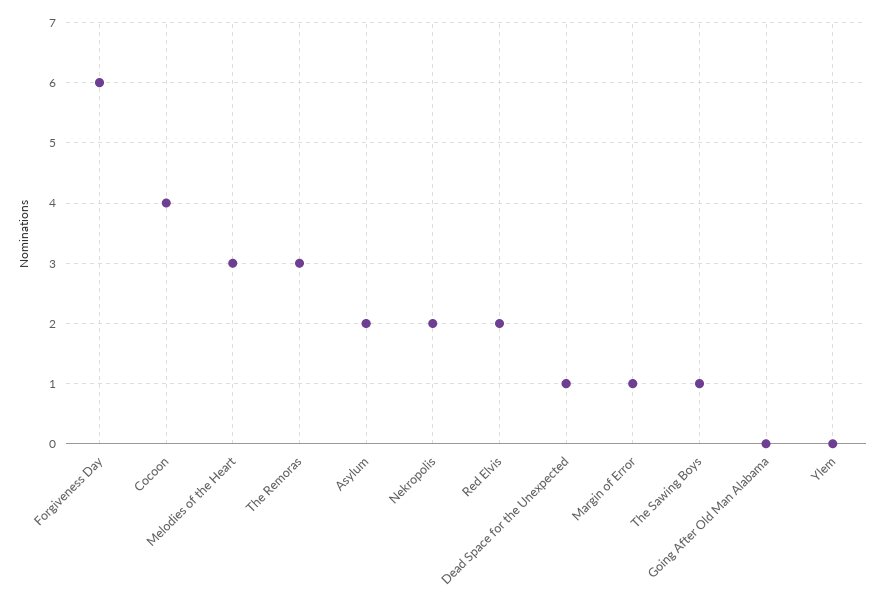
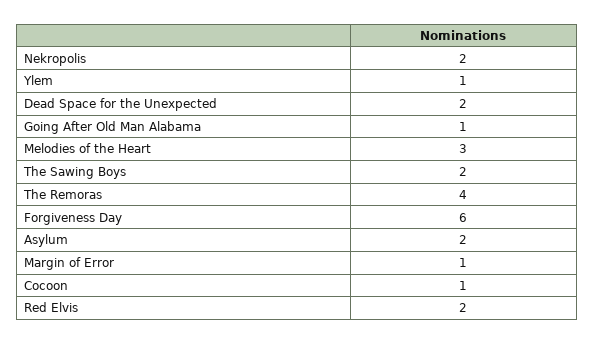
  {
    "Forgiveness Day": 6,
-   "Cocoon": 4,
+   "Cocoon": 1,
    "Melodies of the Heart": 3,
-   "The Remoras": 3,
+   "The Remoras": 4,
    "Asylum": 2,
    "Nekropolis": 2,
    "Red Elvis": 2,
-   "Dead Space for the Unexpected": 1,
+   "Dead Space for the Unexpected": 2,
    "Margin of Error": 1,
-   "The Sawing Boys": 1,
+   "The Sawing Boys": 2,
-   "Going After Old Man Alabama": 0,
+   "Going After Old Man Alabama": 1,
-   "Ylem": 0
+   "Ylem": 1
  }

